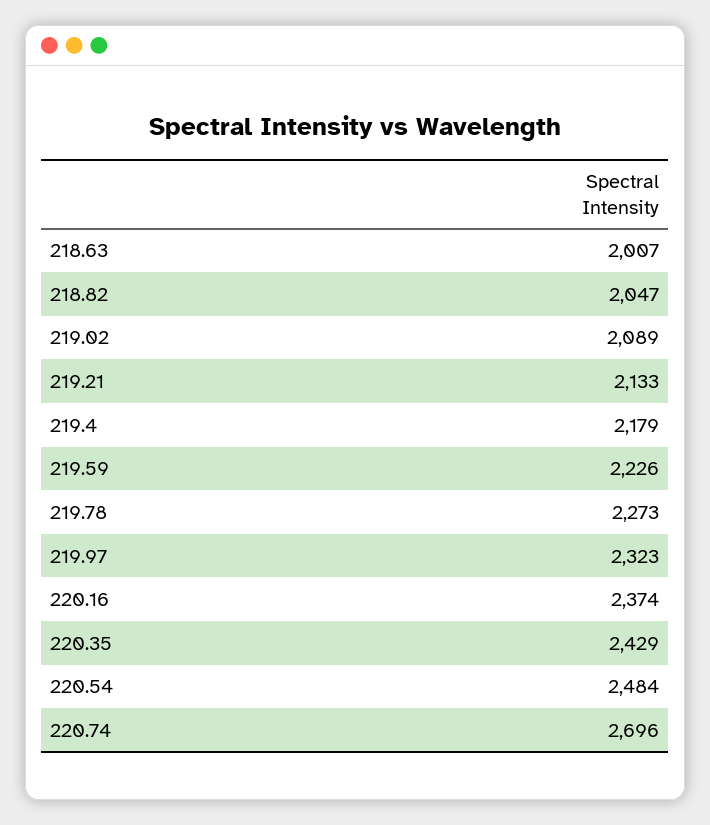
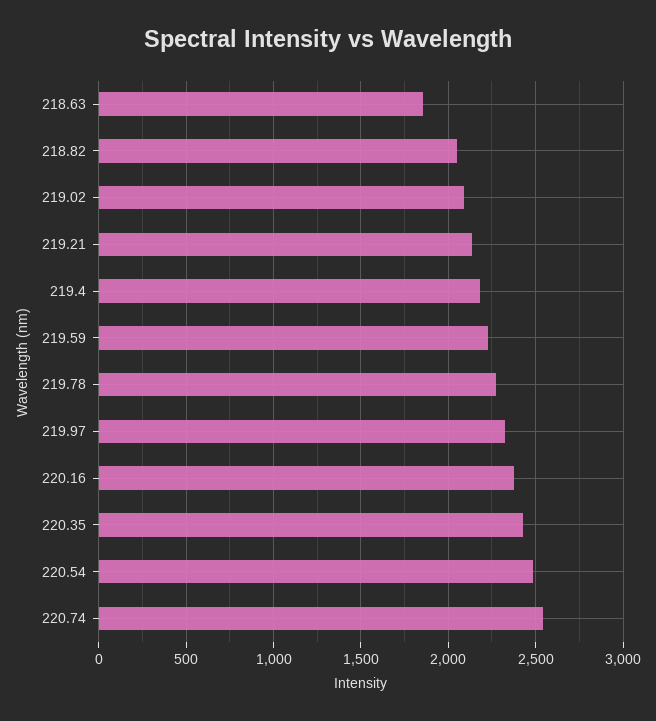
  {
-   "218.63": 2007,
+   "218.63": 1850,
    "218.82": 2047,
    "219.02": 2089,
    "219.21": 2133,
    "219.4": 2179,
    "219.59": 2226,
    "219.78": 2273,
    "219.97": 2323,
    "220.16": 2374,
    "220.35": 2429,
    "220.54": 2484,
-   "220.74": 2696
+   "220.74": 2550
  }

